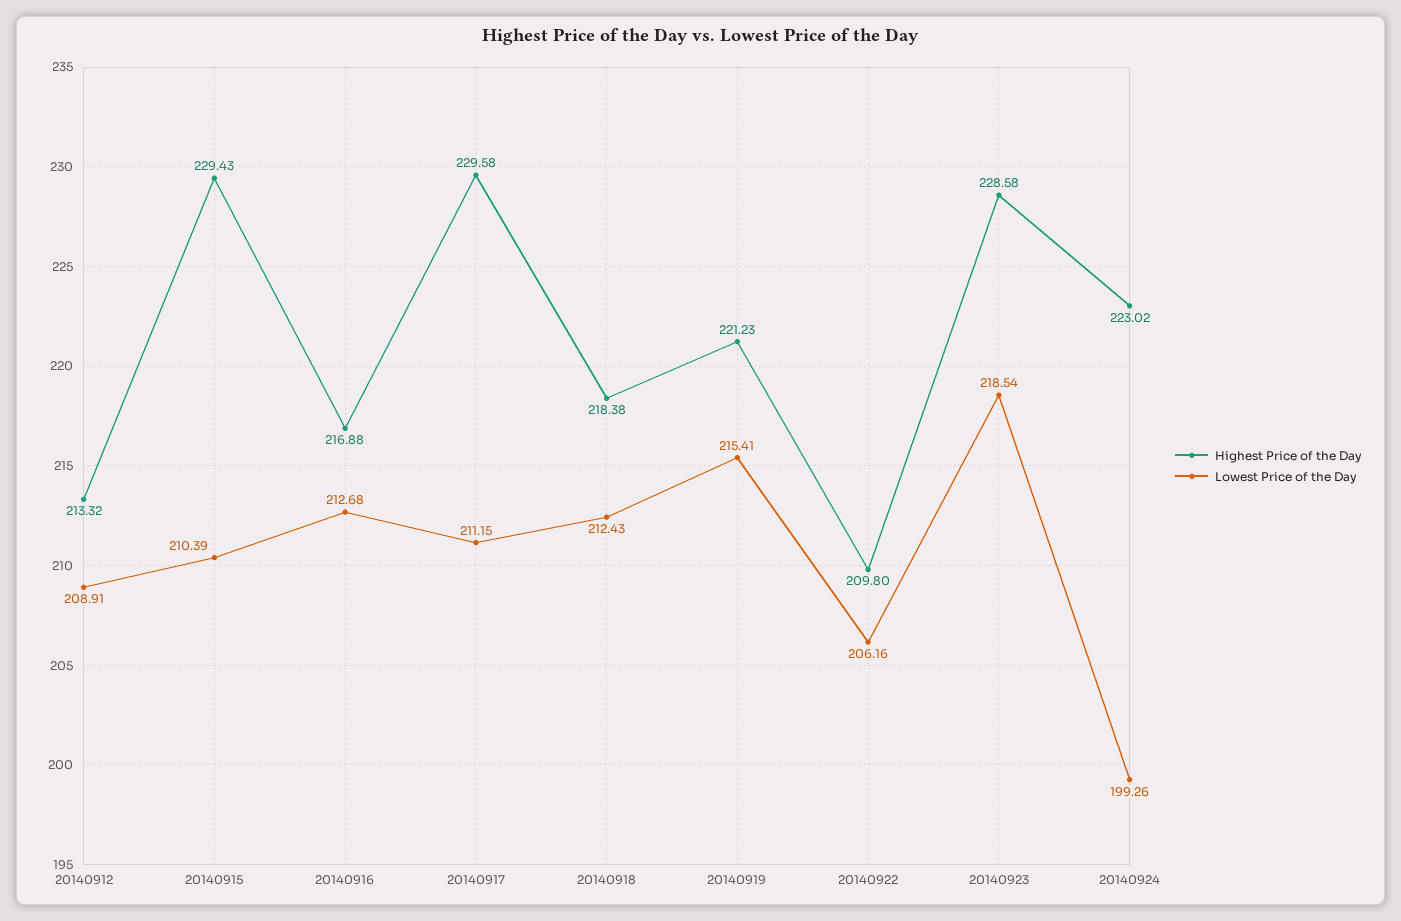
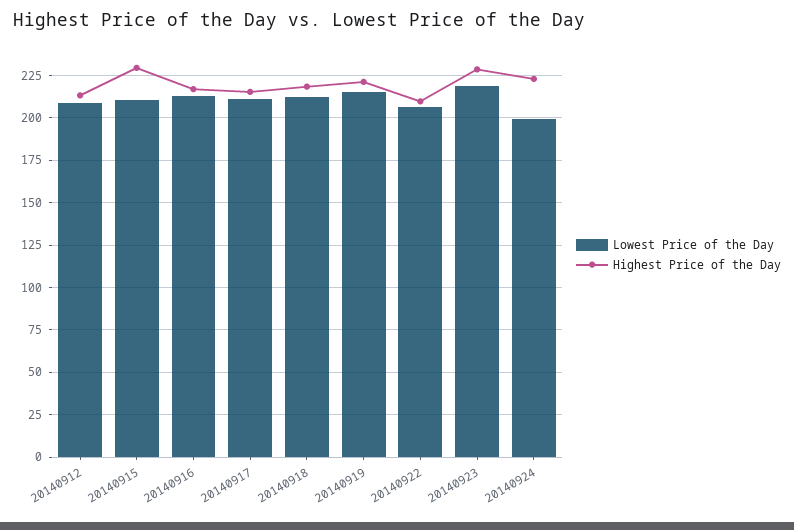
  {
    "Highest Price of the Day": {
      "20140912": 213.32,
      "20140915": 229.43,
      "20140916": 216.88,
-     "20140917": 229.58,
+     "20140917": 215,
      "20140918": 218.38,
      "20140919": 221.23,
      "20140922": 209.8,
      "20140923": 228.58,
      "20140924": 223.02
    },
    "Lowest Price of the Day": {
      "20140912": 208.91,
      "20140915": 210.39,
      "20140916": 212.68,
      "20140917": 211.15,
      "20140918": 212.43,
      "20140919": 215.41,
      "20140922": 206.16,
      "20140923": 218.54,
      "20140924": 199.26
    }
  }

